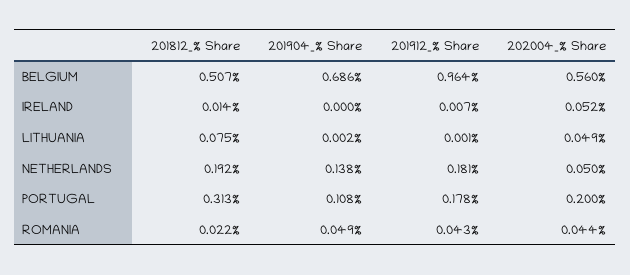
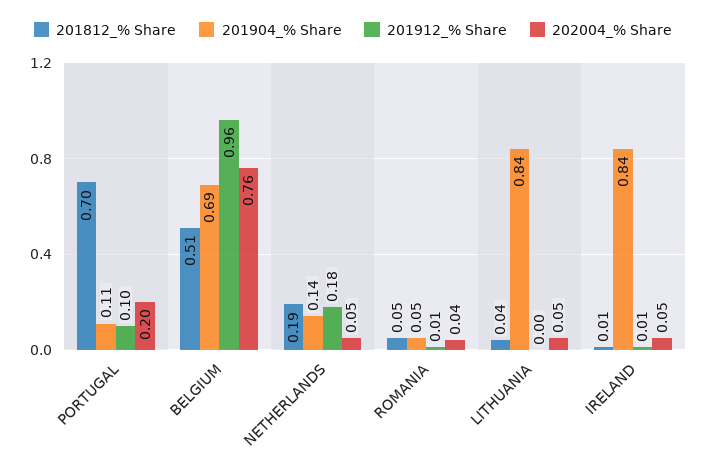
  {
    "201812_% Share": {
      "BELGIUM": 0.507,
      "IRELAND": 0.014,
-     "LITHUANIA": 0.075,
+     "LITHUANIA": 0.04,
      "NETHERLANDS": 0.192,
-     "PORTUGAL": 0.313,
+     "PORTUGAL": 0.7,
-     "ROMANIA": 0.022
+     "ROMANIA": 0.05
    },
    "201904_% Share": {
      "BELGIUM": 0.686,
-     "IRELAND": 0,
+     "IRELAND": 0.84,
-     "LITHUANIA": 0.002,
+     "LITHUANIA": 0.84,
      "NETHERLANDS": 0.138,
      "PORTUGAL": 0.108,
      "ROMANIA": 0.049
    },
    "201912_% Share": {
      "BELGIUM": 0.964,
      "IRELAND": 0.007,
      "LITHUANIA": 0.001,
      "NETHERLANDS": 0.181,
-     "PORTUGAL": 0.178,
+     "PORTUGAL": 0.1,
-     "ROMANIA": 0.043
+     "ROMANIA": 0.01
    },
    "202004_% Share": {
-     "BELGIUM": 0.56,
+     "BELGIUM": 0.76,
      "IRELAND": 0.052,
      "LITHUANIA": 0.049,
      "NETHERLANDS": 0.05,
      "PORTUGAL": 0.2,
      "ROMANIA": 0.044
    }
  }

